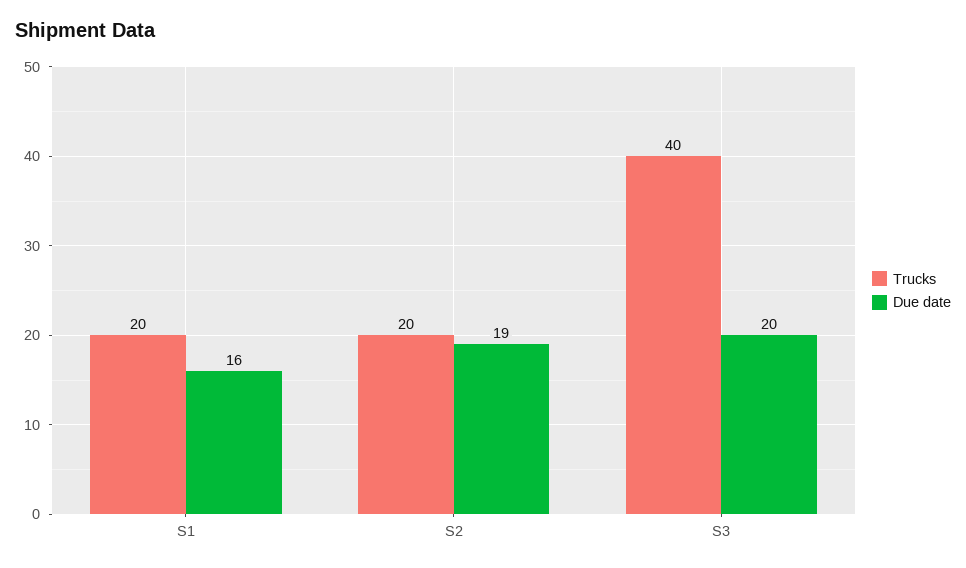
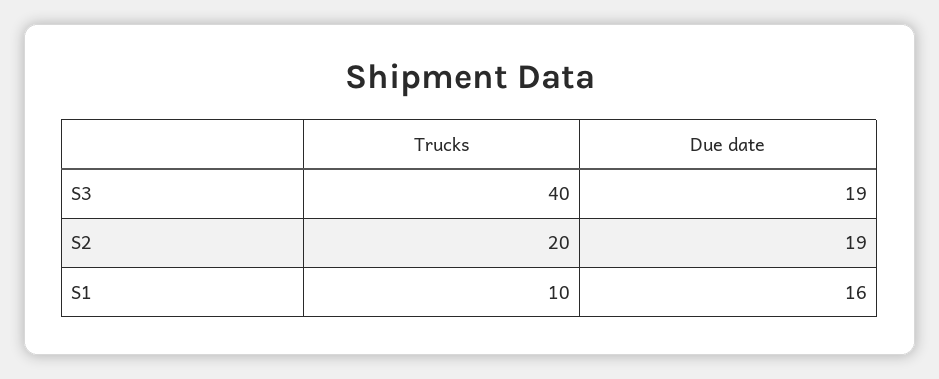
  {
    "Trucks": {
-     "S1": 20,
+     "S1": 10,
      "S2": 20,
      "S3": 40
    },
    "Due date": {
      "S1": 16,
      "S2": 19,
-     "S3": 20
+     "S3": 19
    }
  }

